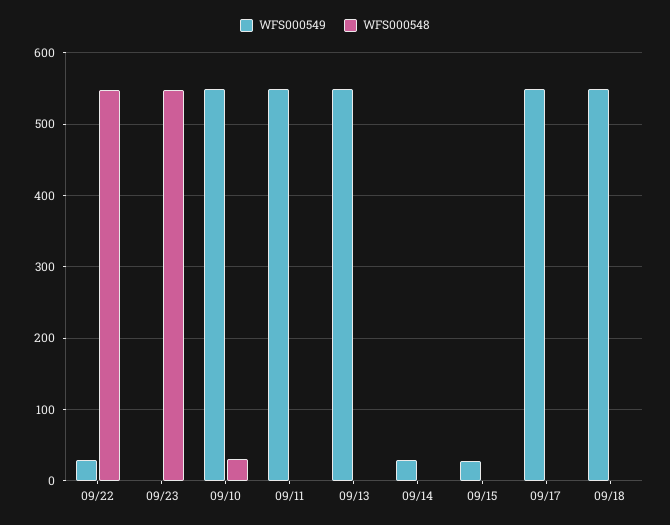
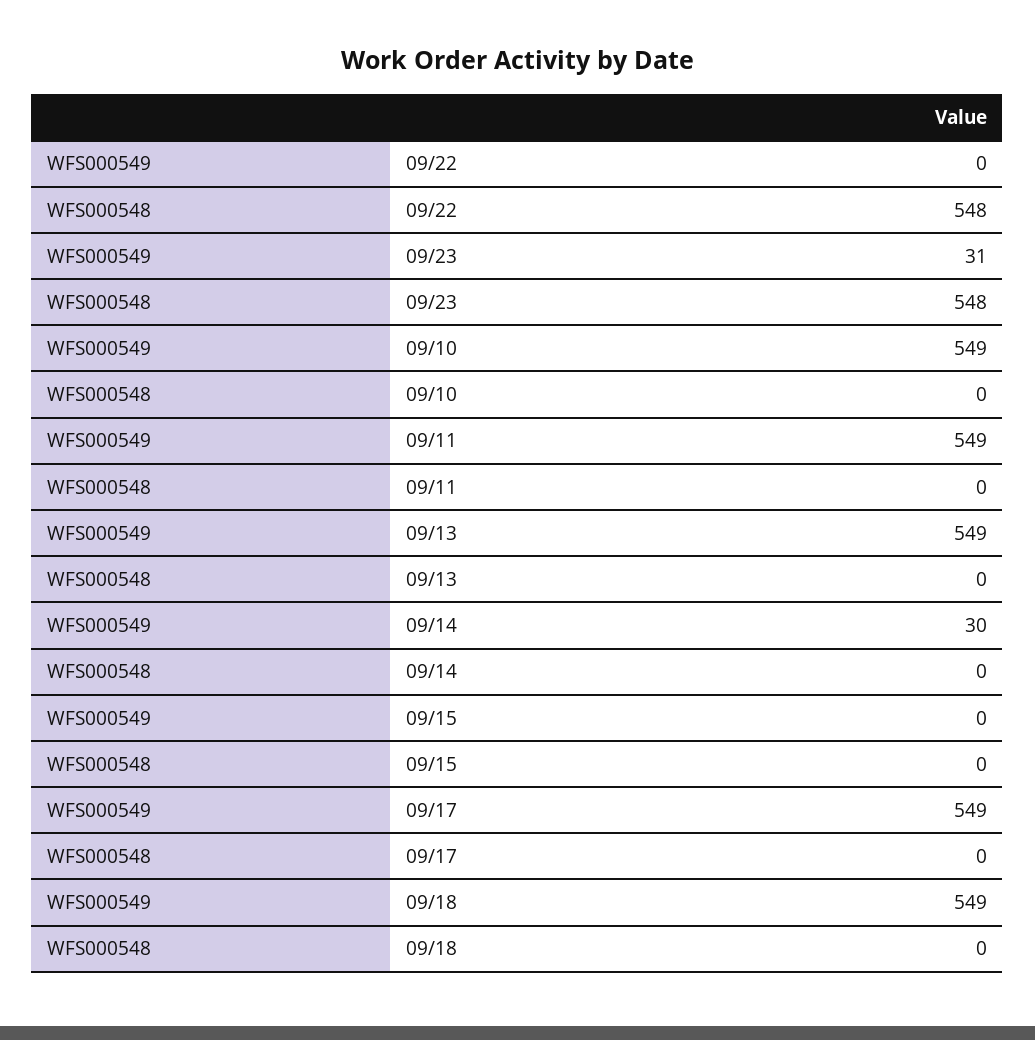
  {
    "WFS000549": {
-     "09/22": 30,
+     "09/22": 0,
-     "09/23": 0,
+     "09/23": 31,
      "09/10": 549,
      "09/11": 549,
      "09/13": 549,
      "09/14": 30,
-     "09/15": 30,
+     "09/15": 0,
      "09/17": 549,
      "09/18": 549
    },
    "WFS000548": {
      "09/22": 548,
      "09/23": 548,
-     "09/10": 30,
+     "09/10": 0,
      "09/11": 0,
      "09/13": 0,
      "09/14": 0,
      "09/15": 0,
      "09/17": 0,
      "09/18": 0
    }
  }

